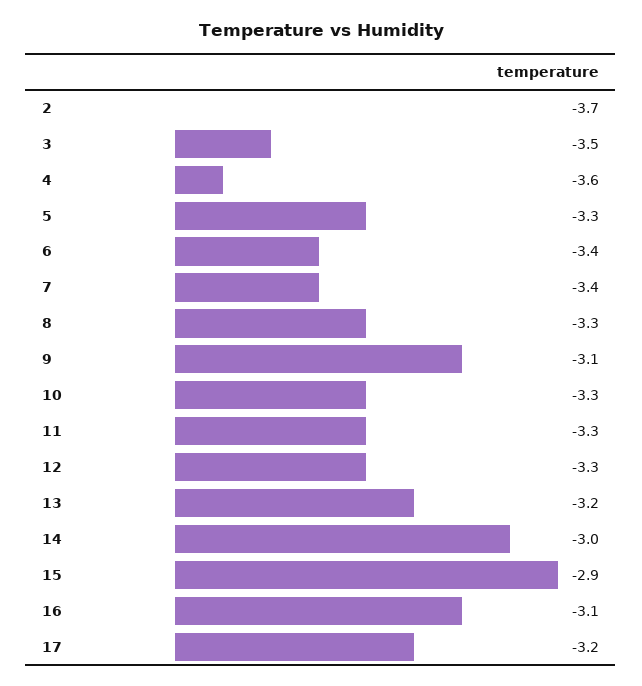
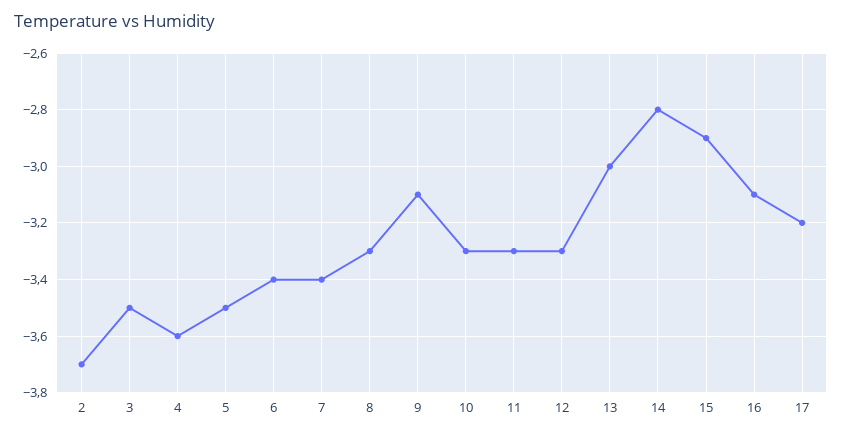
  {
    "2": -3.7,
    "3": -3.5,
    "4": -3.6,
-   "5": -3.3,
+   "5": -3.5,
    "6": -3.4,
    "7": -3.4,
    "8": -3.3,
    "9": -3.1,
    "10": -3.3,
    "11": -3.3,
    "12": -3.3,
-   "13": -3.2,
+   "13": -3,
-   "14": -3,
+   "14": -2.8,
    "15": -2.9,
    "16": -3.1,
    "17": -3.2
  }

